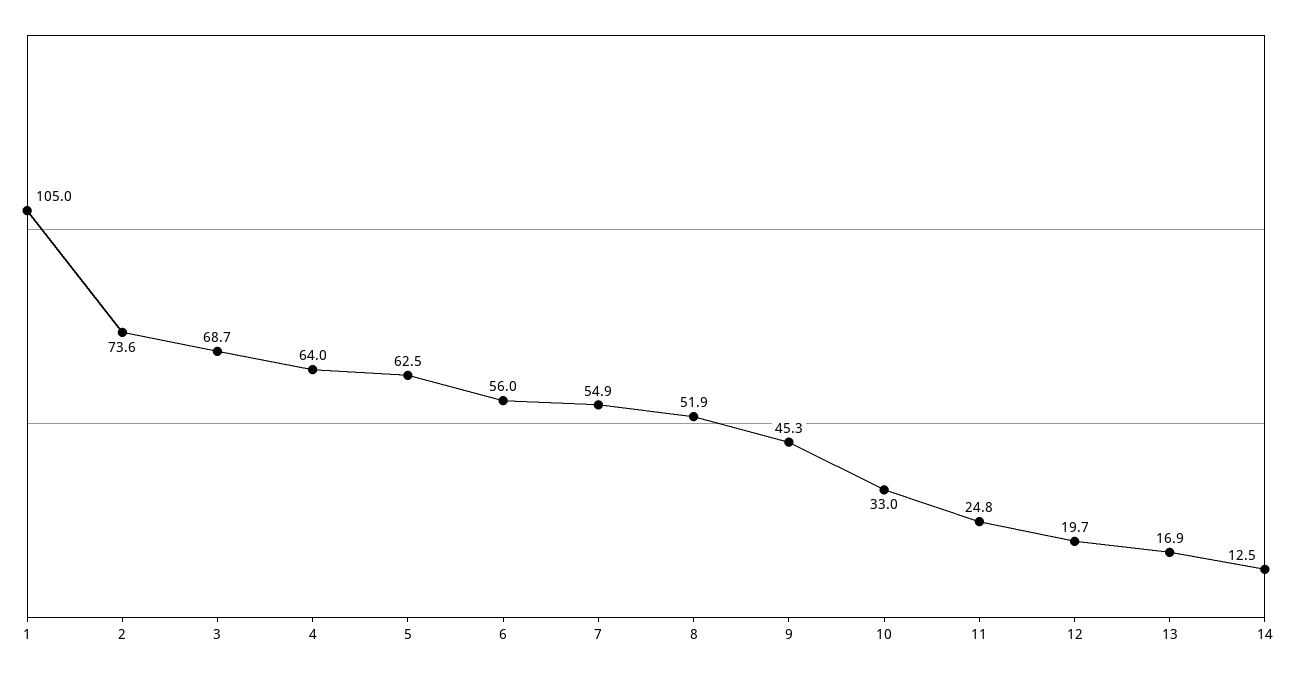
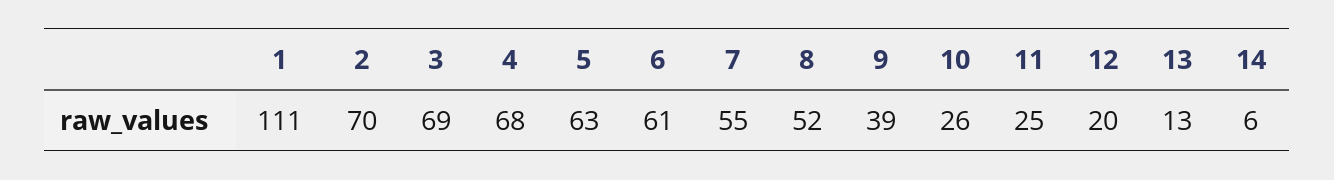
  {
-   "1": 105,
+   "1": 111,
-   "2": 73.6,
+   "2": 70,
    "3": 68.7,
-   "4": 64,
+   "4": 68,
    "5": 62.5,
-   "6": 56,
+   "6": 61,
    "7": 54.9,
    "8": 51.9,
-   "9": 45.3,
+   "9": 39,
-   "10": 33,
+   "10": 26,
    "11": 24.8,
    "12": 19.7,
-   "13": 16.9,
+   "13": 13,
-   "14": 12.5
+   "14": 6
  }

